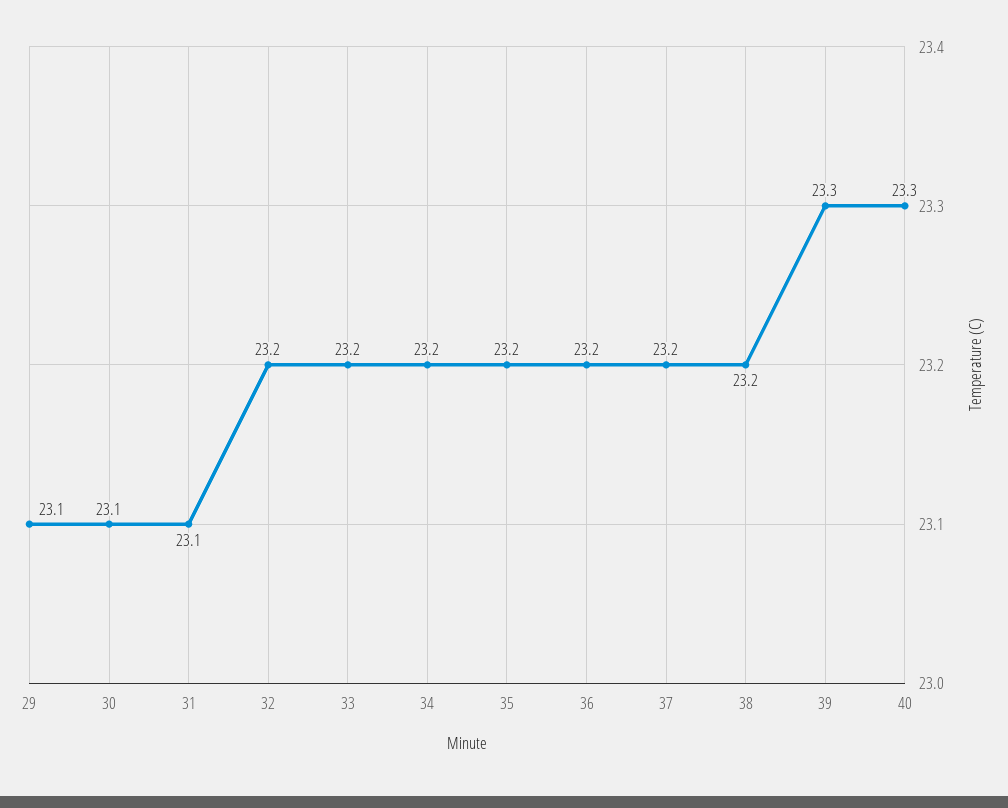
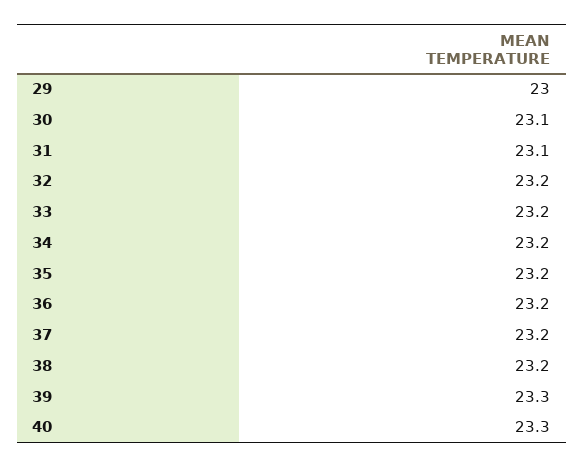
  {
-   "29": 23.1,
+   "29": 23,
    "30": 23.1,
    "31": 23.1,
    "32": 23.2,
    "33": 23.2,
    "34": 23.2,
    "35": 23.2,
    "36": 23.2,
    "37": 23.2,
    "38": 23.2,
    "39": 23.3,
    "40": 23.3
  }

